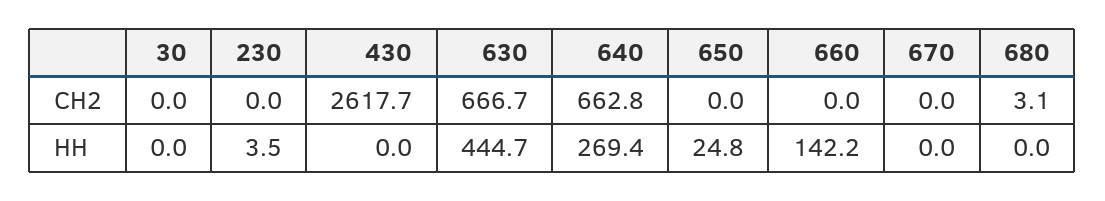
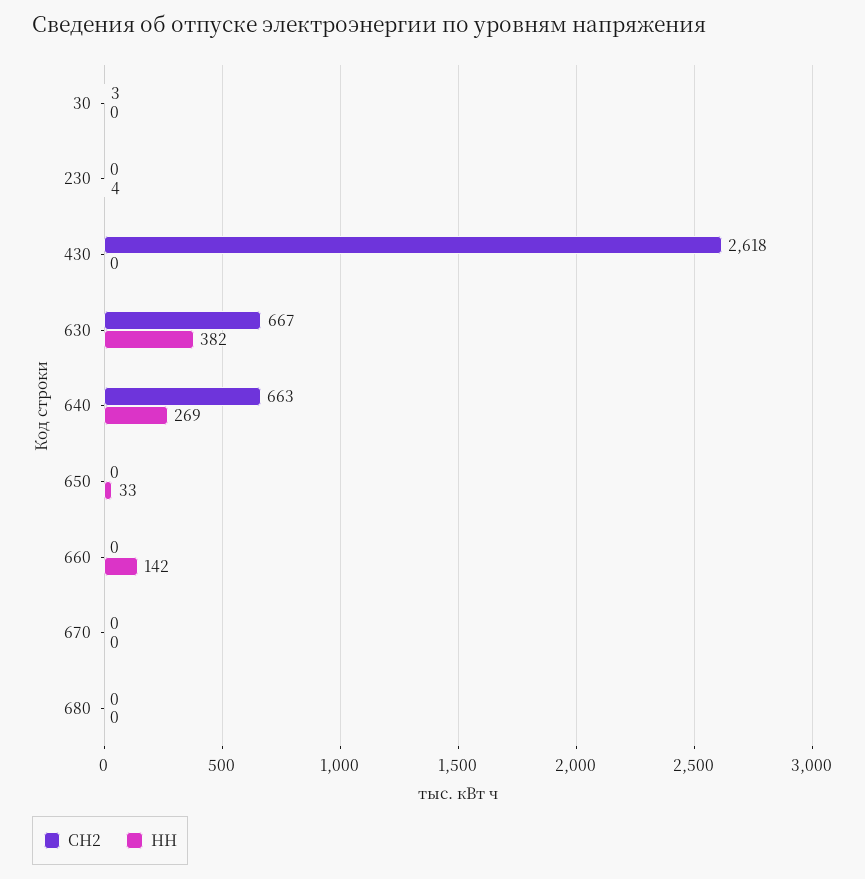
  {
    "СН2": {
-     "30": 0,
+     "30": 3,
      "230": 0,
      "430": 2617.7,
      "630": 666.7,
      "640": 662.8,
      "650": 0,
      "660": 0,
      "670": 0,
-     "680": 3.1
+     "680": 0
    },
    "НН": {
      "30": 0,
      "230": 3.5,
      "430": 0,
-     "630": 444.7,
+     "630": 382,
      "640": 269.4,
-     "650": 24.8,
+     "650": 33,
      "660": 142.2,
      "670": 0,
      "680": 0
    }
  }

